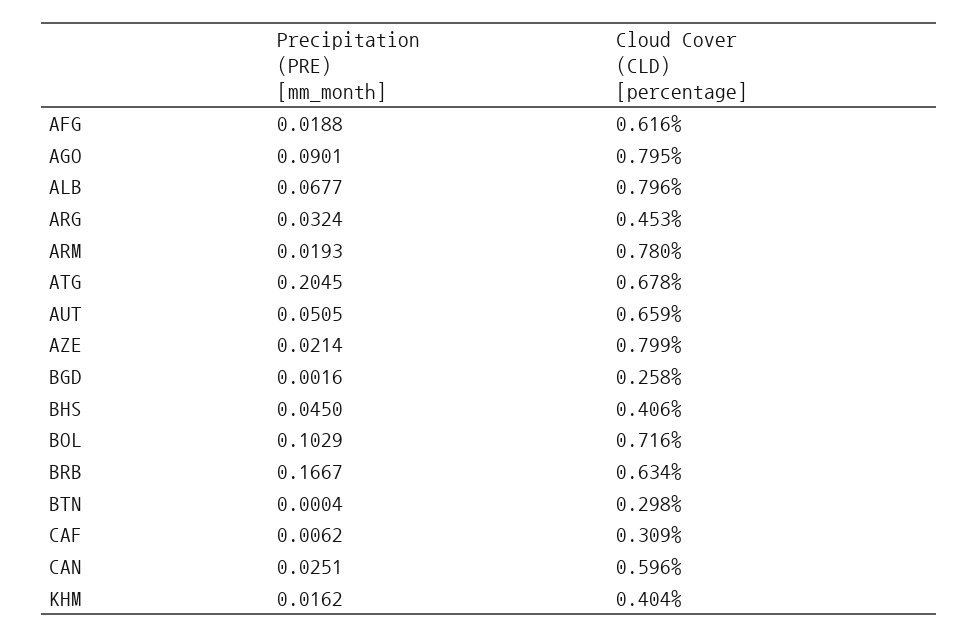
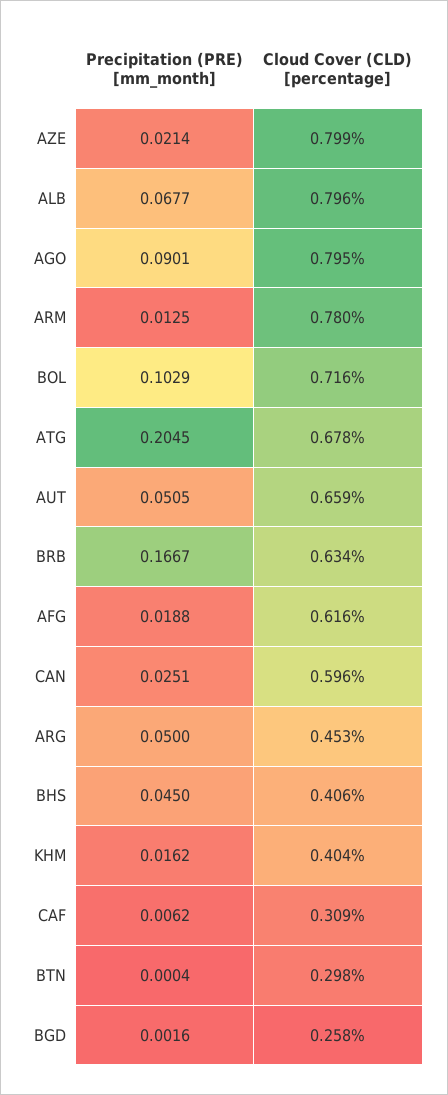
  {
    "Precipitation (PRE) [mm_month]": {
      "AFG": 0.0188,
      "AGO": 0.0901,
      "ALB": 0.0677,
-     "ARG": 0.0324,
+     "ARG": 0.05,
-     "ARM": 0.0193,
+     "ARM": 0.0125,
      "ATG": 0.2045,
      "AUT": 0.0505,
      "AZE": 0.0214,
      "BGD": 0.0016,
      "BHS": 0.045,
      "BOL": 0.1029,
      "BRB": 0.1667,
      "BTN": 0.0004,
      "CAF": 0.0062,
      "CAN": 0.0251,
      "KHM": 0.0162
    },
    "Cloud Cover (CLD) [percentage]": {
      "AFG": 0.616,
      "AGO": 0.795,
      "ALB": 0.796,
      "ARG": 0.453,
      "ARM": 0.78,
      "ATG": 0.678,
      "AUT": 0.659,
      "AZE": 0.799,
      "BGD": 0.258,
      "BHS": 0.406,
      "BOL": 0.716,
      "BRB": 0.634,
      "BTN": 0.298,
      "CAF": 0.309,
      "CAN": 0.596,
      "KHM": 0.404
    }
  }

